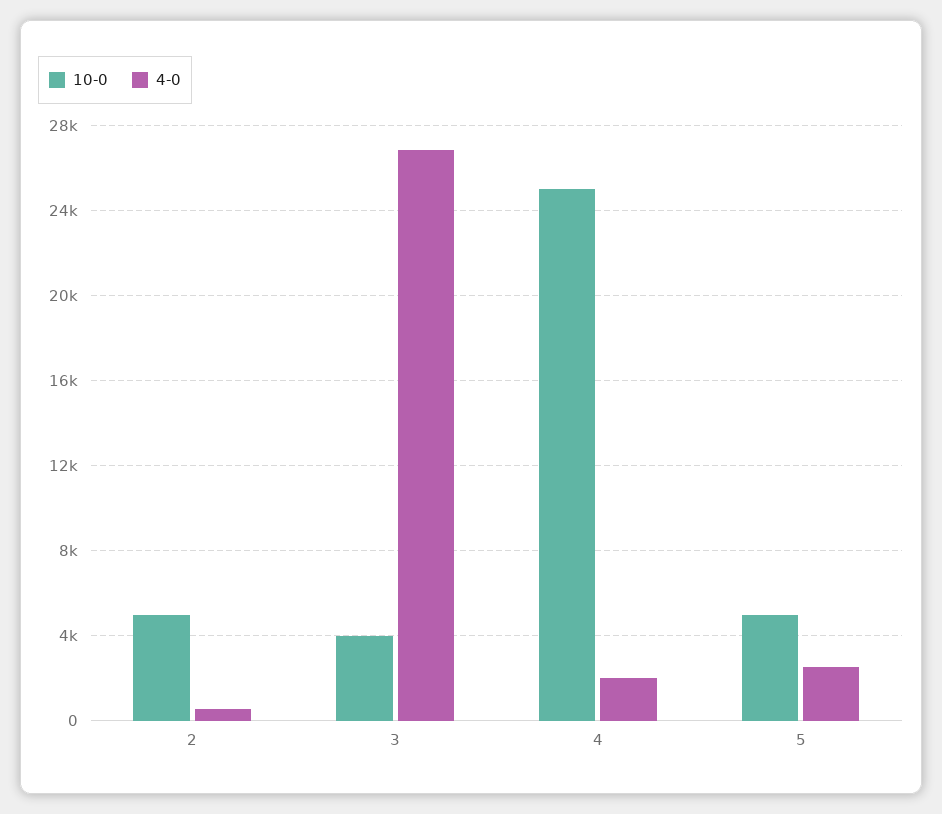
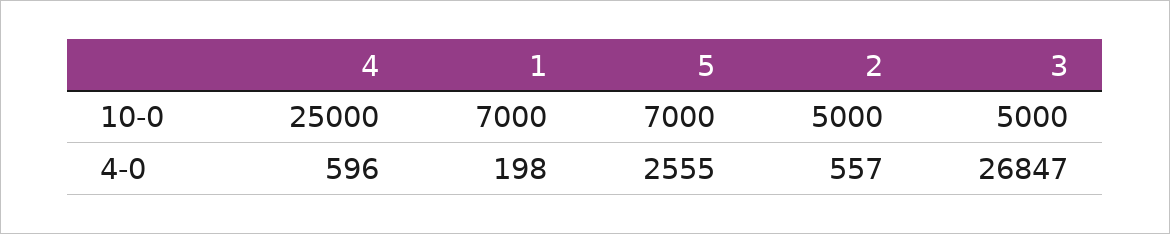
  {
    "10-0": {
      "2": 5000,
-     "3": 4000,
+     "3": 5000,
      "4": 25000,
-     "5": 5000
+     "5": 7000,
+     "1": 7000
    },
    "4-0": {
      "2": 557,
      "3": 26847,
-     "4": 2000,
+     "4": 596,
-     "5": 2555
+     "5": 2555,
+     "1": 198
    }
  }

